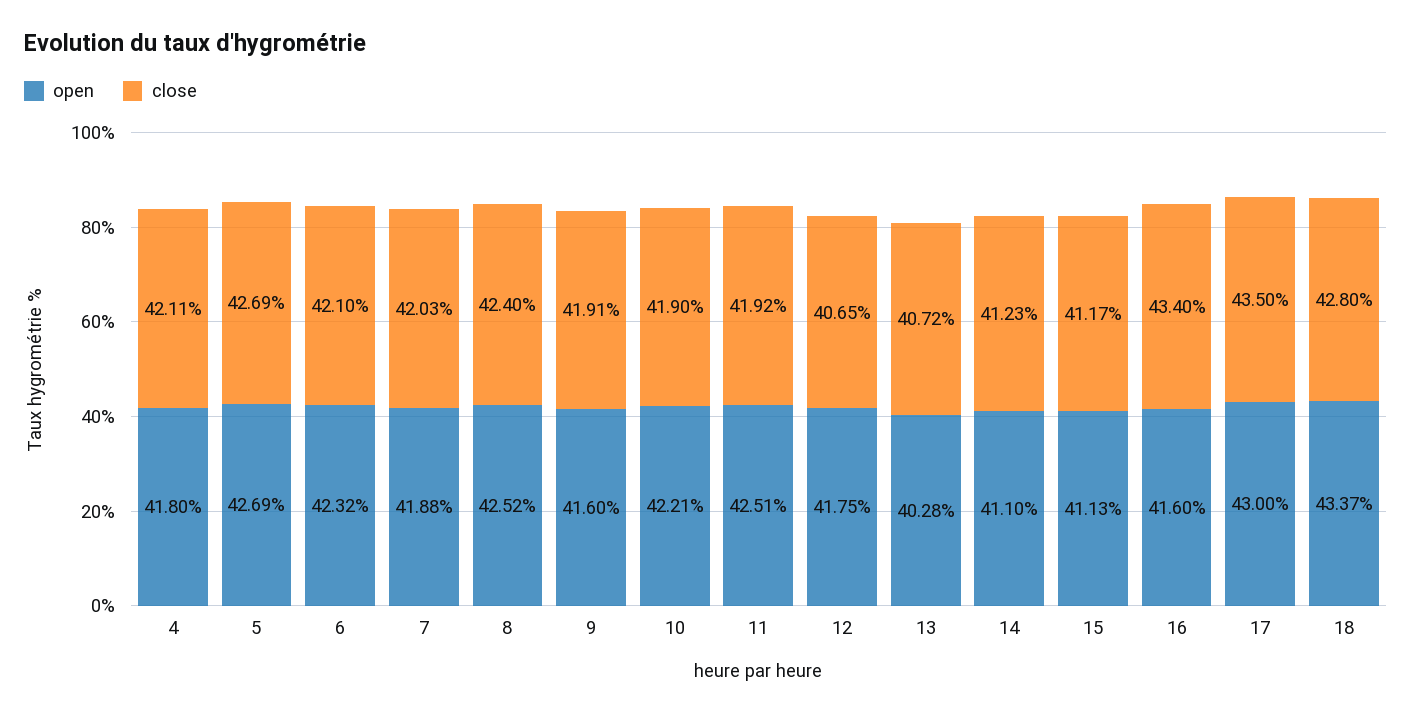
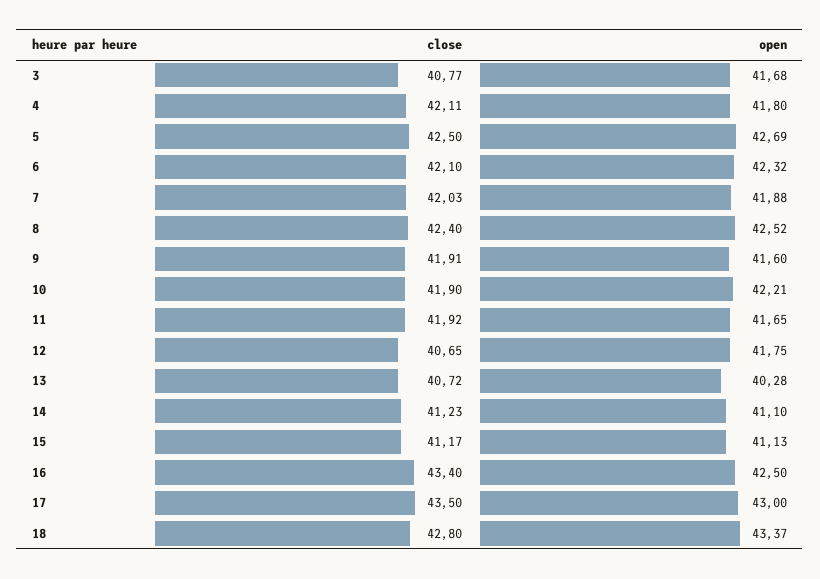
  {
    "open": {
      "4": 41.8,
      "5": 42.69,
      "6": 42.32,
      "7": 41.88,
      "8": 42.52,
      "9": 41.6,
      "10": 42.21,
-     "11": 42.51,
+     "11": 41.65,
      "12": 41.75,
      "13": 40.28,
      "14": 41.1,
      "15": 41.13,
-     "16": 41.6,
+     "16": 42.5,
      "17": 43,
-     "18": 43.37
+     "18": 43.37,
+     "3": 41.68
    },
    "close": {
      "4": 42.11,
-     "5": 42.69,
+     "5": 42.5,
      "6": 42.1,
      "7": 42.03,
      "8": 42.4,
      "9": 41.91,
      "10": 41.9,
      "11": 41.92,
      "12": 40.65,
      "13": 40.72,
      "14": 41.23,
      "15": 41.17,
      "16": 43.4,
      "17": 43.5,
-     "18": 42.8
+     "18": 42.8,
+     "3": 40.77
    }
  }

